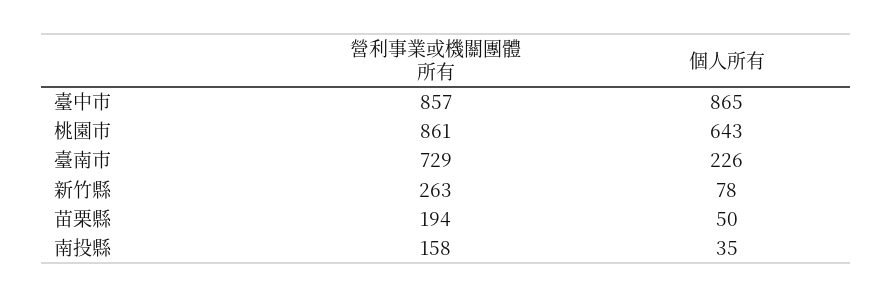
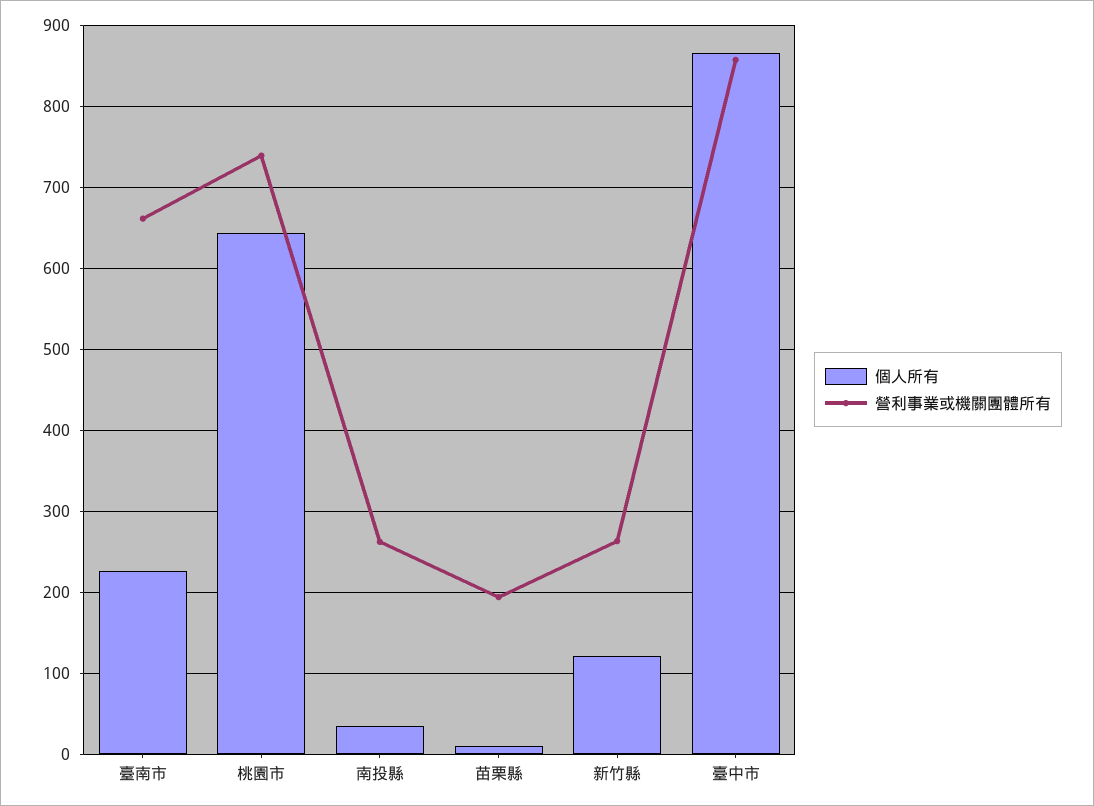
  {
    "營利事業或機關團體所有": {
      "臺中市": 857,
-     "桃園市": 861,
+     "桃園市": 740,
-     "臺南市": 729,
+     "臺南市": 660,
      "新竹縣": 263,
      "苗栗縣": 194,
-     "南投縣": 158
+     "南投縣": 260
    },
    "個人所有": {
      "臺中市": 865,
      "桃園市": 643,
      "臺南市": 226,
-     "新竹縣": 78,
+     "新竹縣": 120,
-     "苗栗縣": 50,
+     "苗栗縣": 10,
      "南投縣": 35
    }
  }

